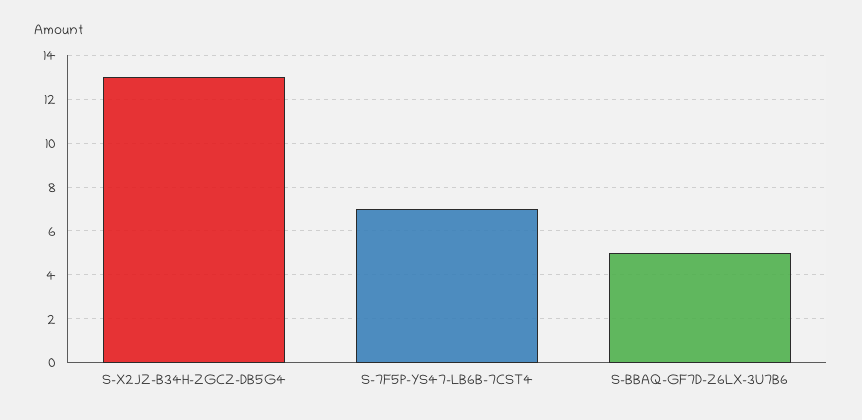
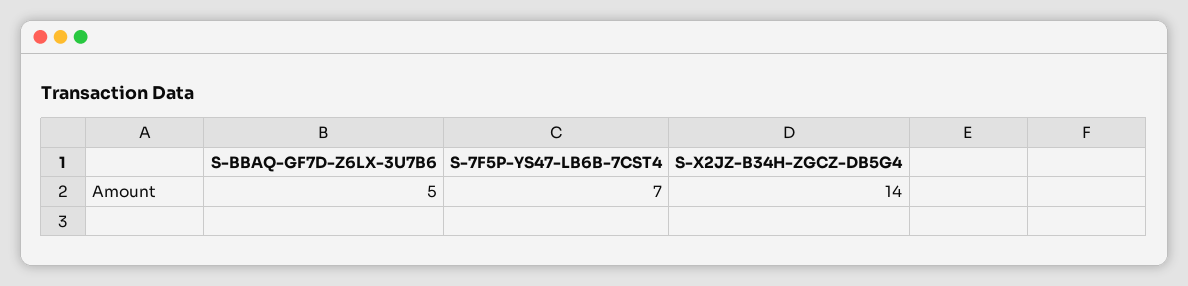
  {
-   "S-X2JZ-B34H-ZGCZ-DB5G4": 13,
+   "S-X2JZ-B34H-ZGCZ-DB5G4": 14,
    "S-7F5P-YS47-LB6B-7CST4": 7,
    "S-BBAQ-GF7D-Z6LX-3U7B6": 5
  }

